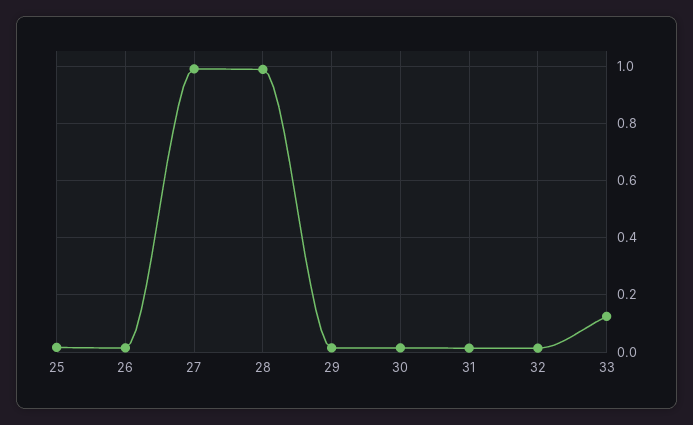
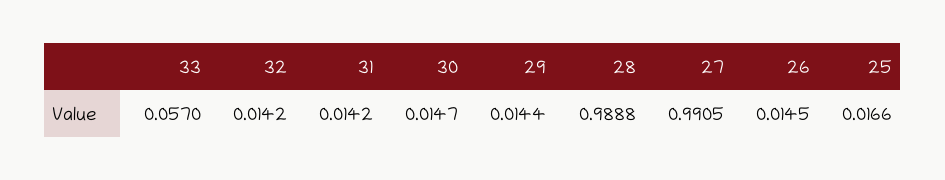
  {
    "25": 0.0166,
    "26": 0.0145,
    "27": 0.9905,
    "28": 0.9888,
    "29": 0.0144,
    "30": 0.0147,
    "31": 0.0142,
    "32": 0.0142,
-   "33": 0.125
+   "33": 0.057
  }

